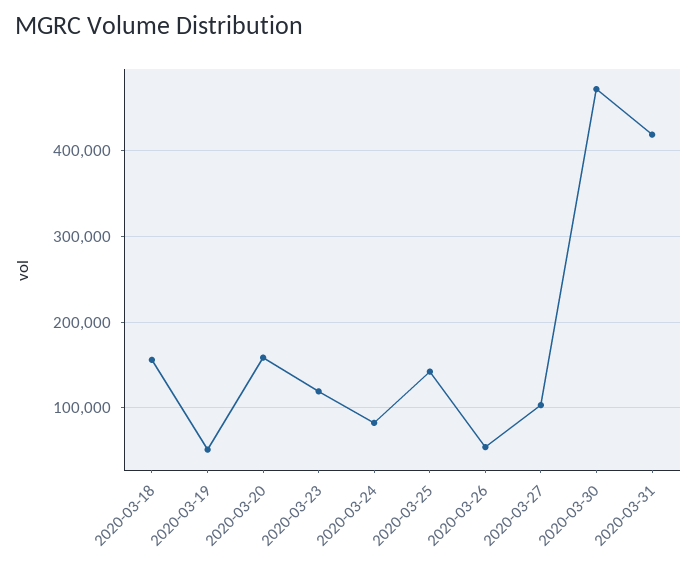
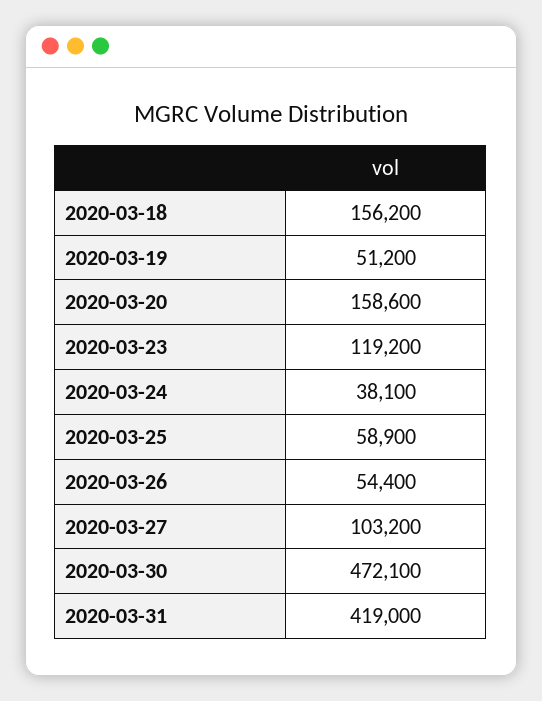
  {
    "2020-03-18": 156200,
    "2020-03-19": 51200,
    "2020-03-20": 158600,
    "2020-03-23": 119200,
-   "2020-03-24": 80000,
+   "2020-03-24": 38100,
-   "2020-03-25": 140000,
+   "2020-03-25": 58900,
    "2020-03-26": 54400,
    "2020-03-27": 103200,
    "2020-03-30": 472100,
    "2020-03-31": 419000
  }

